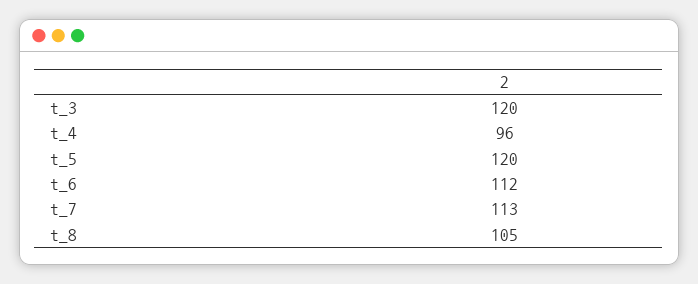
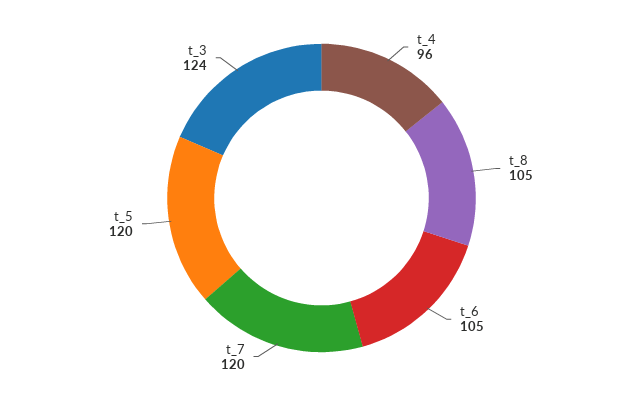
  {
-   "t_3": 120,
+   "t_3": 124,
    "t_4": 96,
    "t_5": 120,
-   "t_6": 112,
+   "t_6": 105,
-   "t_7": 113,
+   "t_7": 120,
    "t_8": 105
  }

